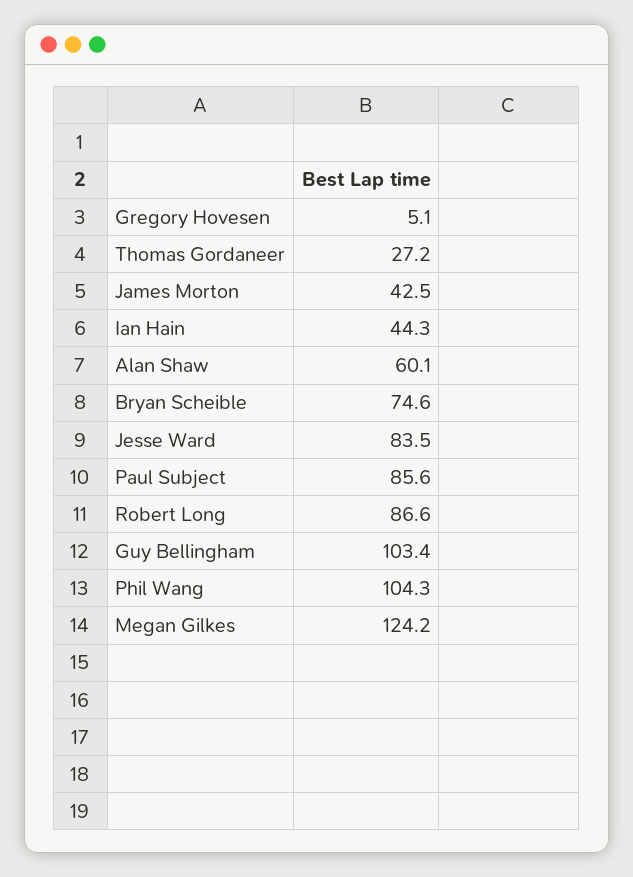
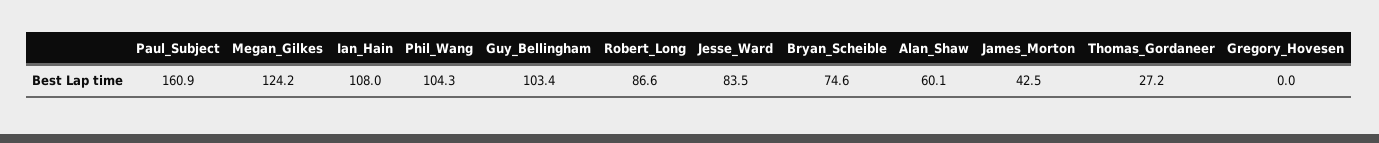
  {
-   "Gregory Hovesen": 5.1,
+   "Gregory Hovesen": 0,
    "Thomas Gordaneer": 27.2,
    "James Morton": 42.5,
-   "Ian Hain": 44.3,
+   "Ian Hain": 108,
    "Alan Shaw": 60.1,
    "Bryan Scheible": 74.6,
    "Jesse Ward": 83.5,
-   "Paul Subject": 85.6,
+   "Paul Subject": 160.9,
    "Robert Long": 86.6,
    "Guy Bellingham": 103.4,
    "Phil Wang": 104.3,
    "Megan Gilkes": 124.2
  }

